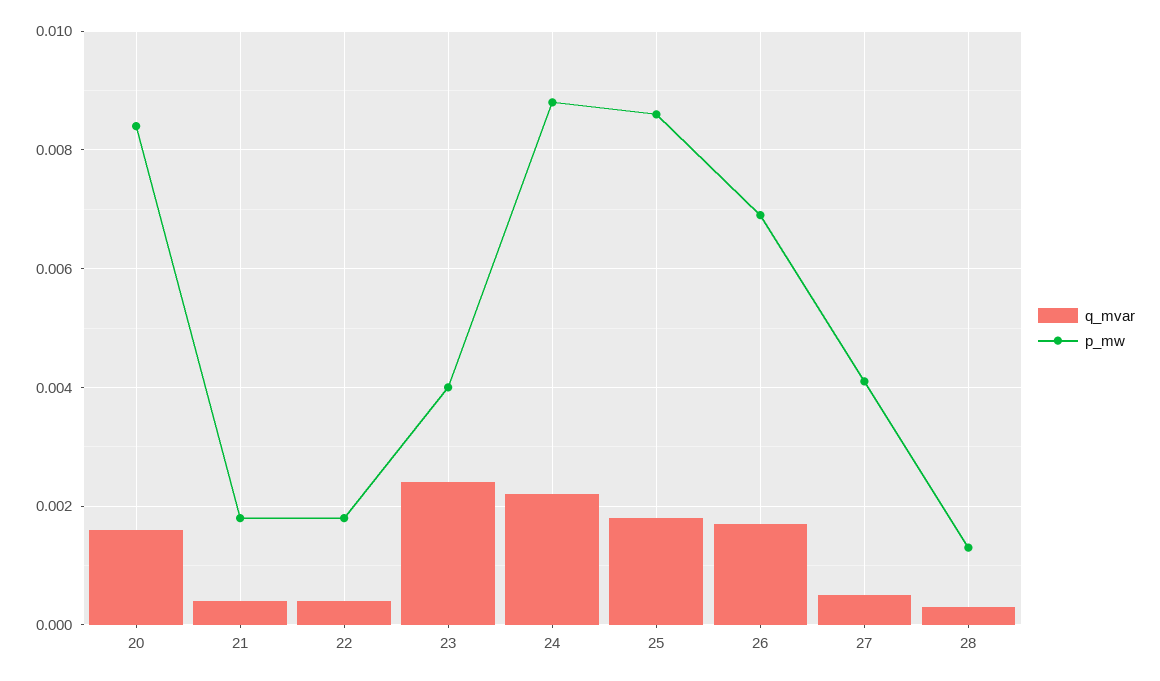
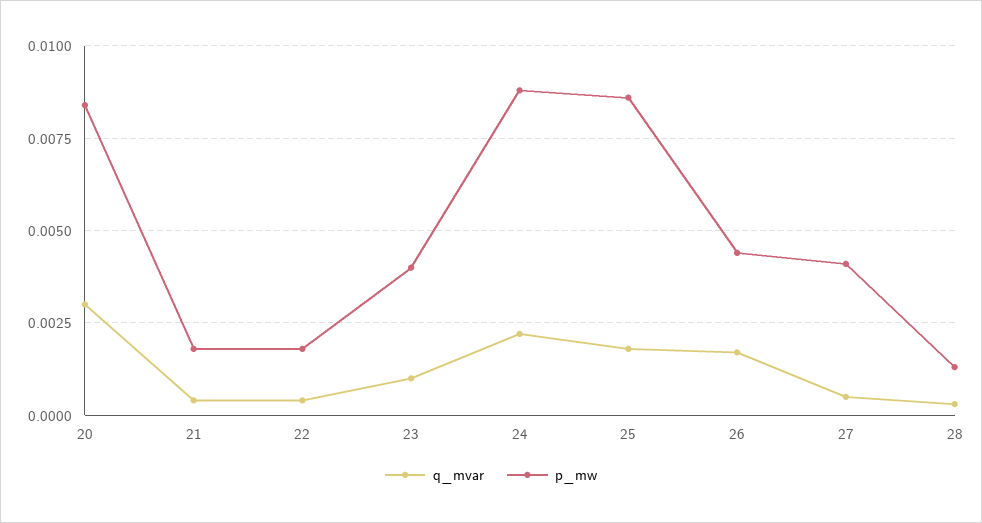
  {
    "q_mvar": {
-     "20": 0.0015,
+     "20": 0.003,
      "21": 0.0005,
      "22": 0.0005,
-     "23": 0.0025,
+     "23": 0.001,
      "24": 0.002,
      "25": 0.002,
      "26": 0.0015,
      "27": 0.0005,
      "28": 0.0005
    },
    "p_mw": {
      "20": 0.0085,
      "21": 0.002,
      "22": 0.002,
      "23": 0.004,
      "24": 0.009,
      "25": 0.0085,
-     "26": 0.007,
+     "26": 0.0045,
      "27": 0.004,
      "28": 0.0015
    }
  }

